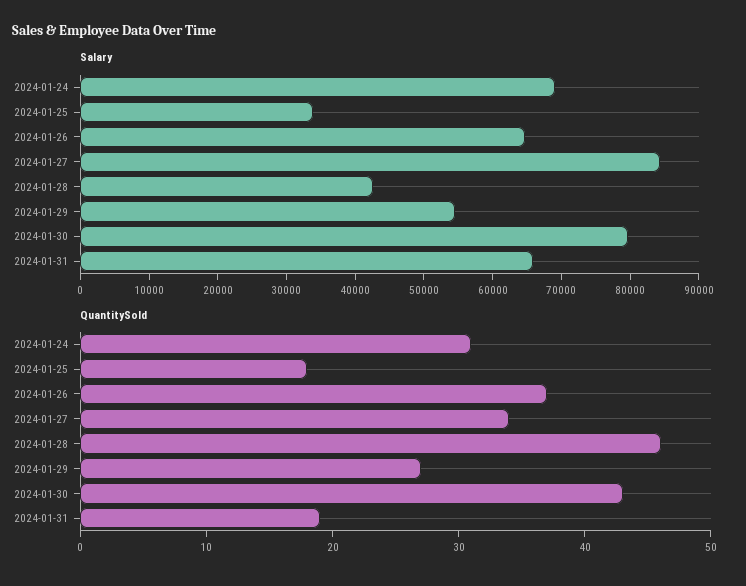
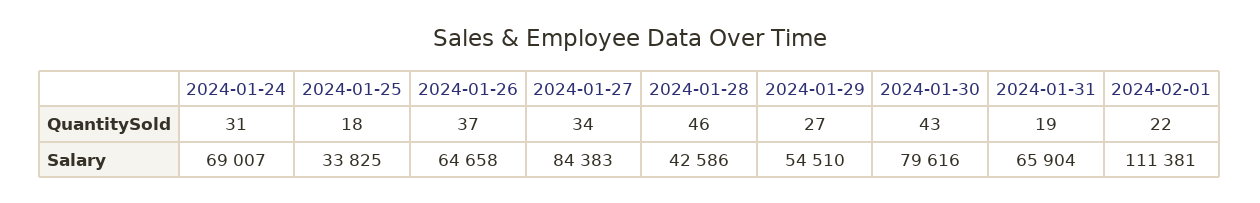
  {
    "Salary": {
      "2024-01-24": 69007,
      "2024-01-25": 33825,
      "2024-01-26": 64658,
      "2024-01-27": 84383,
      "2024-01-28": 42586,
      "2024-01-29": 54510,
      "2024-01-30": 79616,
-     "2024-01-31": 65904
+     "2024-01-31": 65904,
+     "2024-02-01": 111381
    },
    "QuantitySold": {
      "2024-01-24": 31,
      "2024-01-25": 18,
      "2024-01-26": 37,
      "2024-01-27": 34,
      "2024-01-28": 46,
      "2024-01-29": 27,
      "2024-01-30": 43,
-     "2024-01-31": 19
+     "2024-01-31": 19,
+     "2024-02-01": 22
    }
  }

